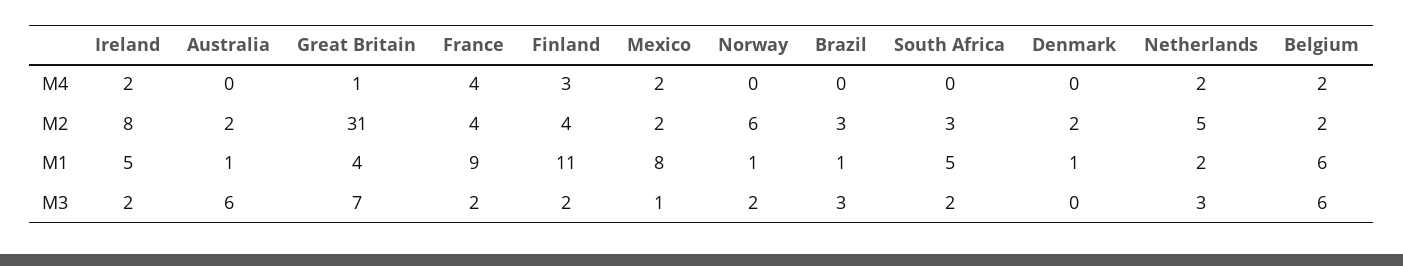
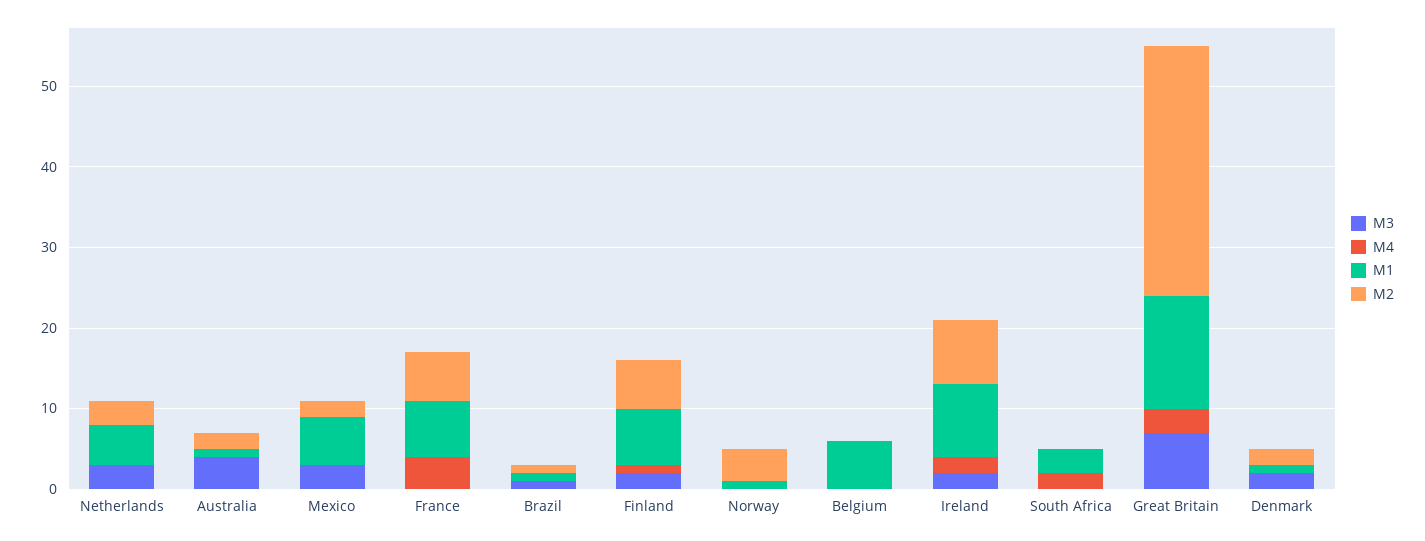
  {
    "M4": {
      "Ireland": 2,
      "Australia": 0,
-     "Great Britain": 1,
+     "Great Britain": 3,
      "France": 4,
-     "Finland": 3,
+     "Finland": 1,
-     "Mexico": 2,
+     "Mexico": 0,
      "Norway": 0,
      "Brazil": 0,
-     "South Africa": 0,
+     "South Africa": 2,
      "Denmark": 0,
-     "Netherlands": 2,
+     "Netherlands": 0,
-     "Belgium": 2
+     "Belgium": 0
    },
    "M2": {
      "Ireland": 8,
      "Australia": 2,
      "Great Britain": 31,
-     "France": 4,
+     "France": 6,
-     "Finland": 4,
+     "Finland": 6,
      "Mexico": 2,
-     "Norway": 6,
+     "Norway": 4,
-     "Brazil": 3,
+     "Brazil": 1,
-     "South Africa": 3,
+     "South Africa": 0,
      "Denmark": 2,
-     "Netherlands": 5,
+     "Netherlands": 3,
-     "Belgium": 2
+     "Belgium": 0
    },
    "M1": {
-     "Ireland": 5,
+     "Ireland": 9,
      "Australia": 1,
-     "Great Britain": 4,
+     "Great Britain": 14,
-     "France": 9,
+     "France": 7,
-     "Finland": 11,
+     "Finland": 7,
-     "Mexico": 8,
+     "Mexico": 6,
      "Norway": 1,
      "Brazil": 1,
-     "South Africa": 5,
+     "South Africa": 3,
      "Denmark": 1,
-     "Netherlands": 2,
+     "Netherlands": 5,
      "Belgium": 6
    },
    "M3": {
      "Ireland": 2,
-     "Australia": 6,
+     "Australia": 4,
      "Great Britain": 7,
-     "France": 2,
+     "France": 0,
      "Finland": 2,
-     "Mexico": 1,
+     "Mexico": 3,
-     "Norway": 2,
+     "Norway": 0,
-     "Brazil": 3,
+     "Brazil": 1,
-     "South Africa": 2,
+     "South Africa": 0,
-     "Denmark": 0,
+     "Denmark": 2,
      "Netherlands": 3,
-     "Belgium": 6
+     "Belgium": 0
    }
  }

